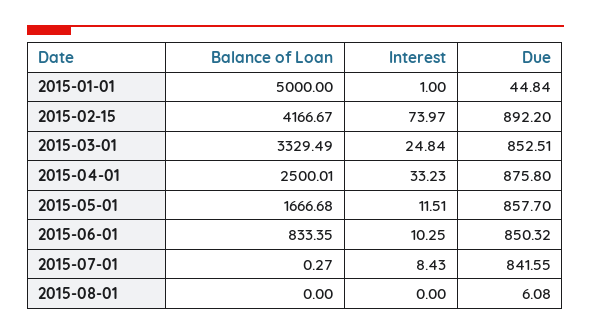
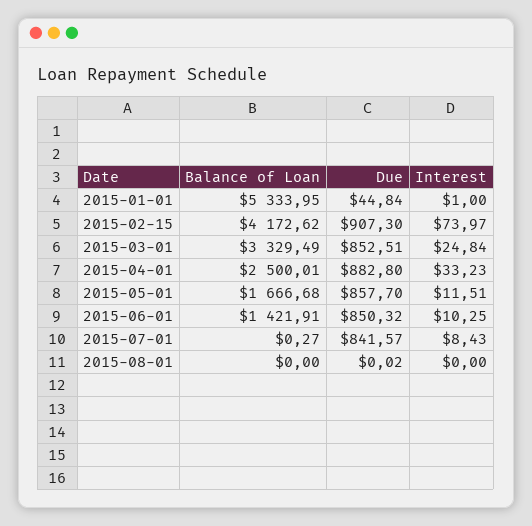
  {
    "Balance of Loan": {
-     "2015-01-01": 5000,
+     "2015-01-01": 5333.95,
-     "2015-02-15": 4166.67,
+     "2015-02-15": 4172.62,
      "2015-03-01": 3329.49,
      "2015-04-01": 2500.01,
      "2015-05-01": 1666.68,
-     "2015-06-01": 833.35,
+     "2015-06-01": 1421.91,
      "2015-07-01": 0.27,
      "2015-08-01": 0
    },
    "Interest": {
      "2015-01-01": 1,
      "2015-02-15": 73.97,
      "2015-03-01": 24.84,
      "2015-04-01": 33.23,
      "2015-05-01": 11.51,
      "2015-06-01": 10.25,
      "2015-07-01": 8.43,
      "2015-08-01": 0
    },
    "Due": {
      "2015-01-01": 44.84,
-     "2015-02-15": 892.2,
+     "2015-02-15": 907.3,
      "2015-03-01": 852.51,
-     "2015-04-01": 875.8,
+     "2015-04-01": 882.8,
      "2015-05-01": 857.7,
      "2015-06-01": 850.32,
-     "2015-07-01": 841.55,
+     "2015-07-01": 841.57,
-     "2015-08-01": 6.08
+     "2015-08-01": 0.02
    }
  }

